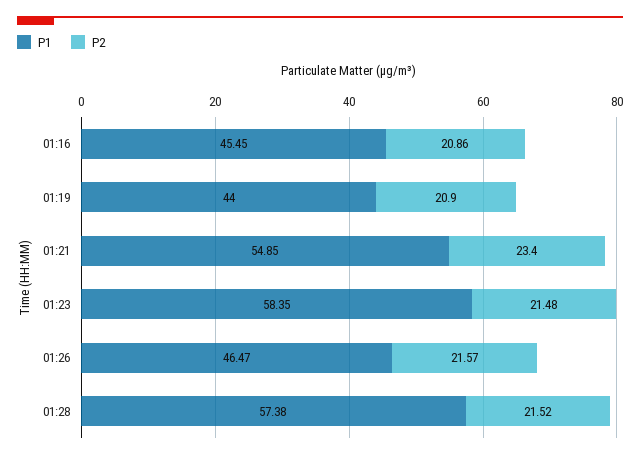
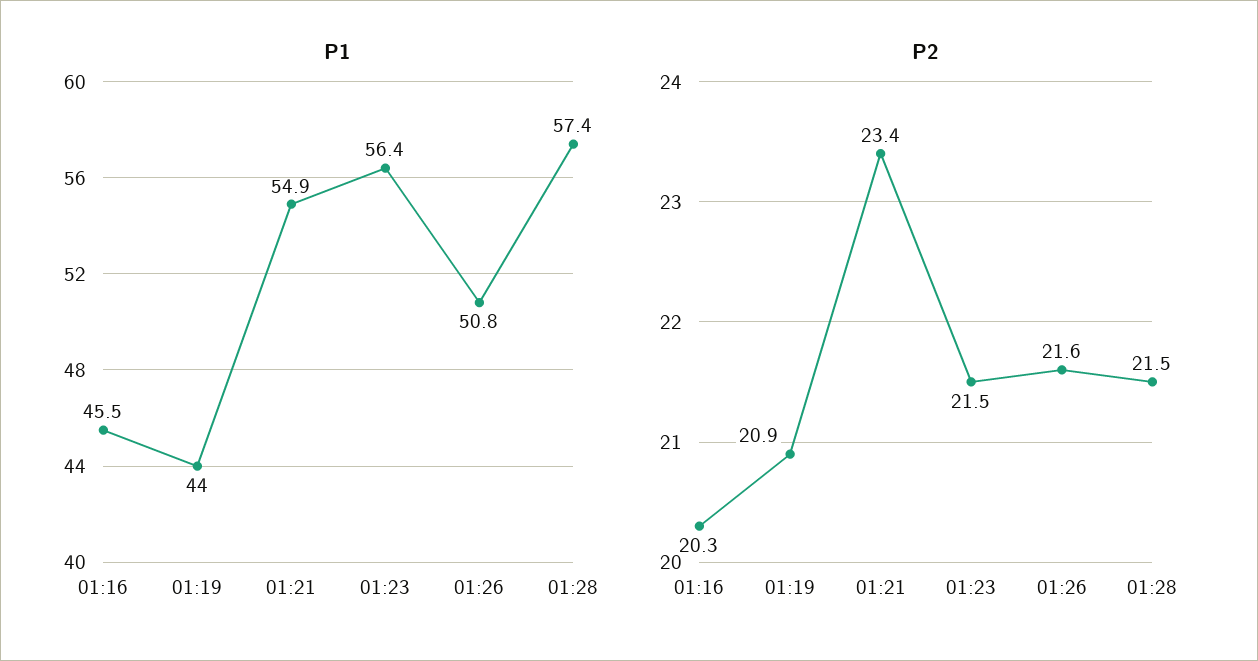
  {
    "P1": {
      "01:16": 45.45,
      "01:19": 44,
      "01:21": 54.85,
-     "01:23": 58.35,
+     "01:23": 56.4,
-     "01:26": 46.47,
+     "01:26": 50.8,
      "01:28": 57.38
    },
    "P2": {
-     "01:16": 20.86,
+     "01:16": 20.3,
      "01:19": 20.9,
      "01:21": 23.4,
      "01:23": 21.48,
      "01:26": 21.57,
      "01:28": 21.52
    }
  }

